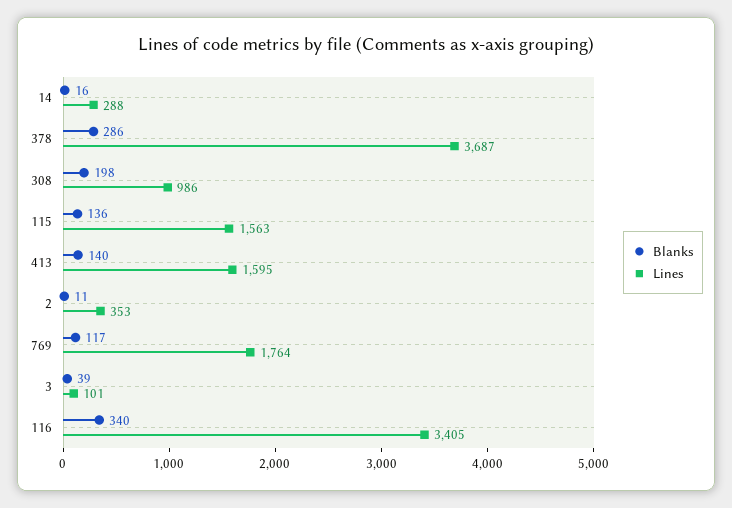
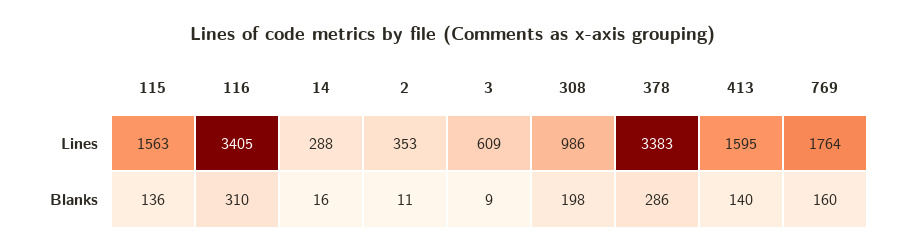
  {
    "Blanks": {
      "14": 16,
      "378": 286,
      "308": 198,
      "115": 136,
      "413": 140,
      "2": 11,
-     "769": 117,
+     "769": 160,
-     "3": 39,
+     "3": 9,
-     "116": 340
+     "116": 310
    },
    "Lines": {
      "14": 288,
-     "378": 3687,
+     "378": 3383,
      "308": 986,
      "115": 1563,
      "413": 1595,
      "2": 353,
      "769": 1764,
-     "3": 101,
+     "3": 609,
      "116": 3405
    }
  }

